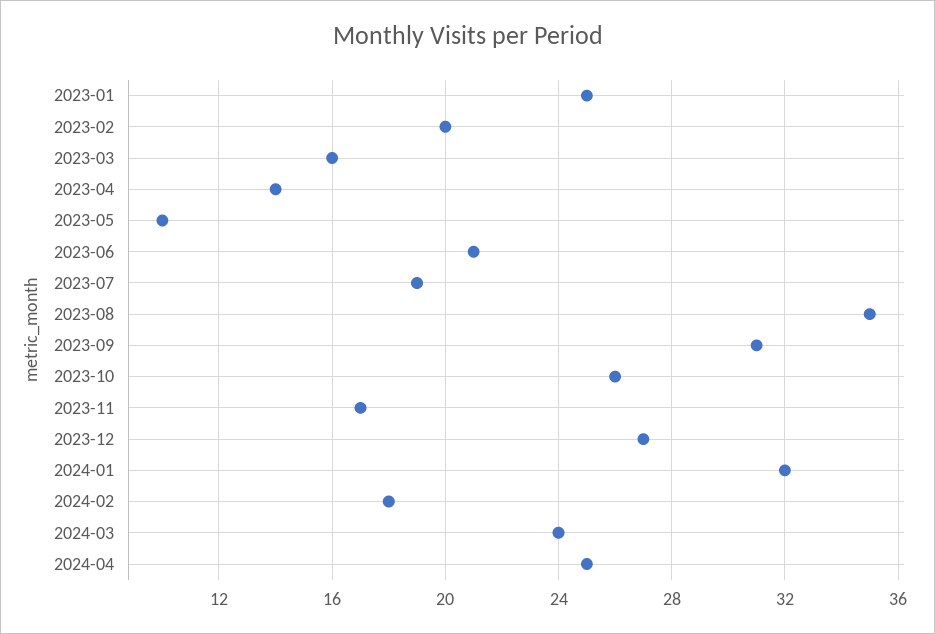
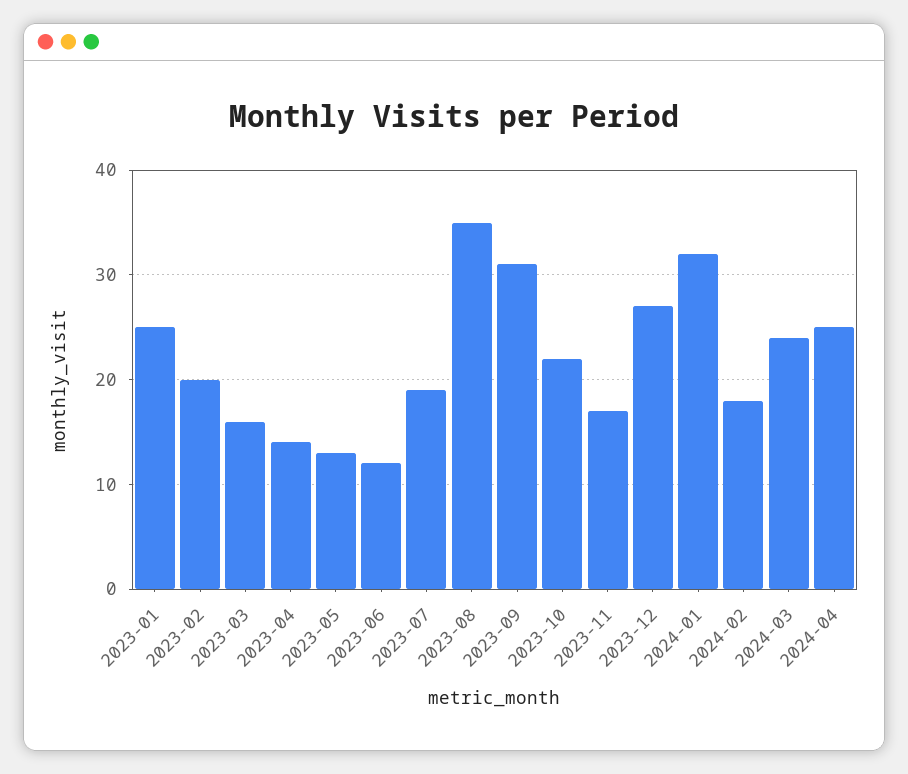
  {
    "2023-01": 25,
    "2023-02": 20,
    "2023-03": 16,
    "2023-04": 14,
-   "2023-05": 10,
+   "2023-05": 13,
-   "2023-06": 21,
+   "2023-06": 12,
    "2023-07": 19,
    "2023-08": 35,
    "2023-09": 31,
-   "2023-10": 26,
+   "2023-10": 22,
    "2023-11": 17,
    "2023-12": 27,
    "2024-01": 32,
    "2024-02": 18,
    "2024-03": 24,
    "2024-04": 25
  }

